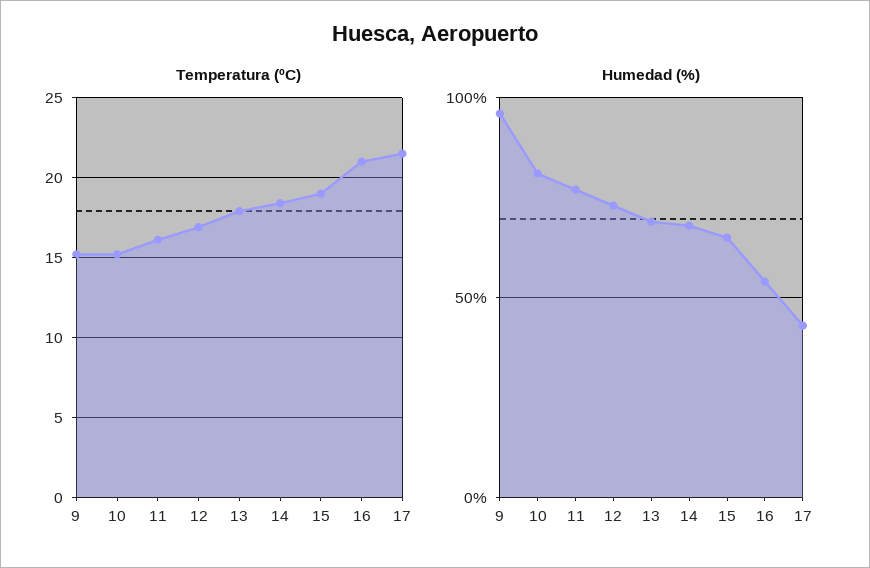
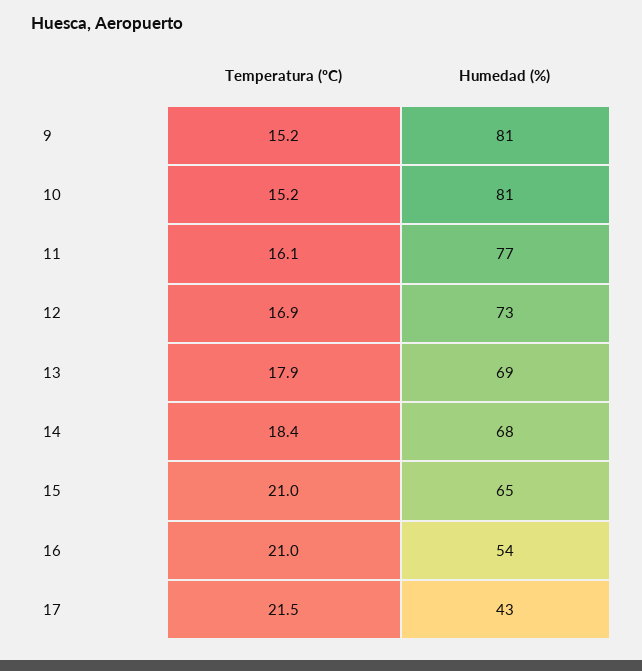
  {
    "Temperatura (ºC)": {
      "9": 15.2,
      "10": 15.2,
      "11": 16.1,
      "12": 16.9,
      "13": 17.9,
      "14": 18.4,
-     "15": 19,
+     "15": 21,
      "16": 21,
      "17": 21.5
    },
    "Humedad (%)": {
-     "9": 95,
+     "9": 81,
      "10": 81,
      "11": 77,
      "12": 73,
      "13": 69,
      "14": 68,
      "15": 65,
      "16": 54,
      "17": 43
    }
  }

